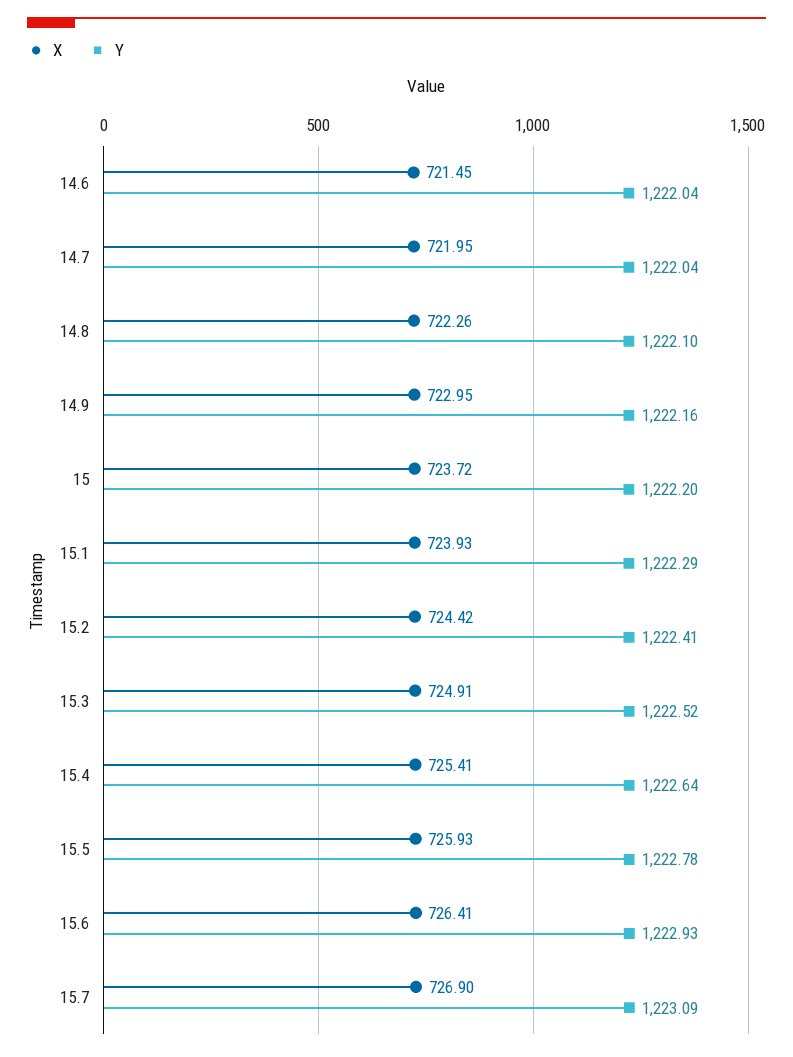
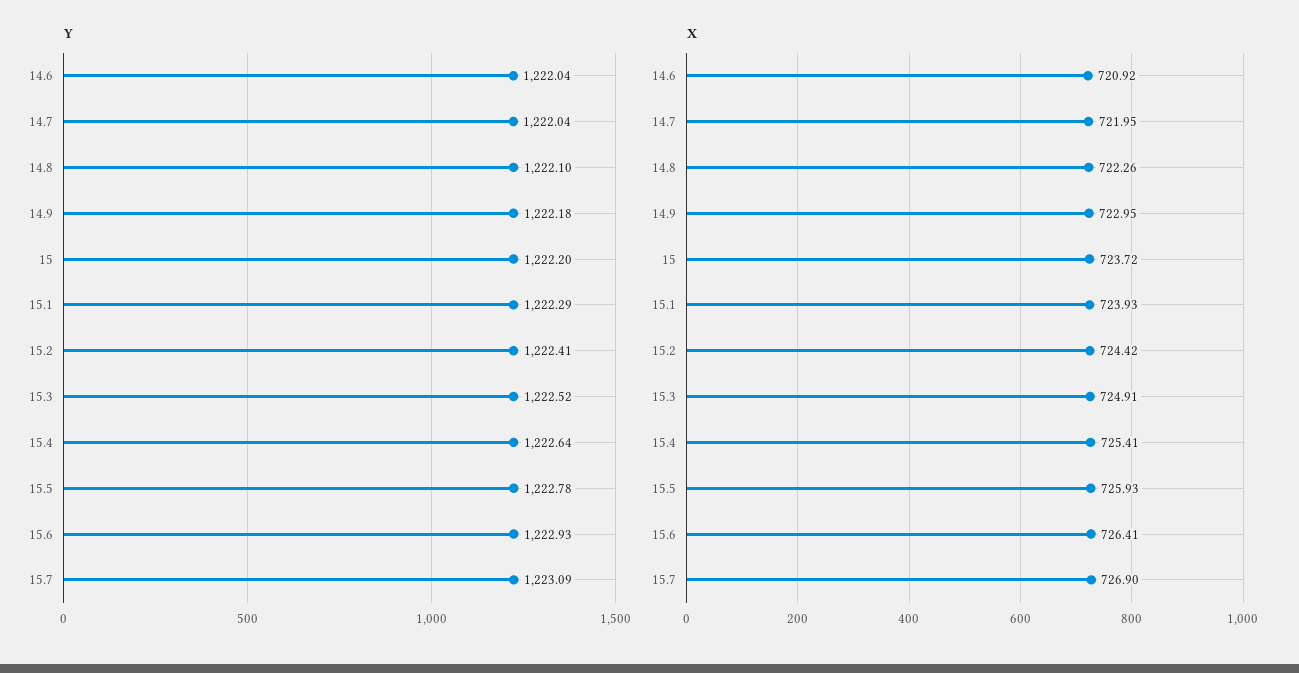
  {
    "X": {
-     "14.6": 721.45,
+     "14.6": 720.92,
      "14.7": 721.95,
      "14.8": 722.26,
      "14.9": 722.95,
      "15": 723.72,
      "15.1": 723.93,
      "15.2": 724.42,
      "15.3": 724.91,
      "15.4": 725.41,
      "15.5": 725.93,
      "15.6": 726.41,
      "15.7": 726.9
    },
    "Y": {
      "14.6": 1222.04,
      "14.7": 1222.04,
      "14.8": 1222.1,
-     "14.9": 1222.16,
+     "14.9": 1222.18,
      "15": 1222.2,
      "15.1": 1222.29,
      "15.2": 1222.41,
      "15.3": 1222.52,
      "15.4": 1222.64,
      "15.5": 1222.78,
      "15.6": 1222.93,
      "15.7": 1223.09
    }
  }

